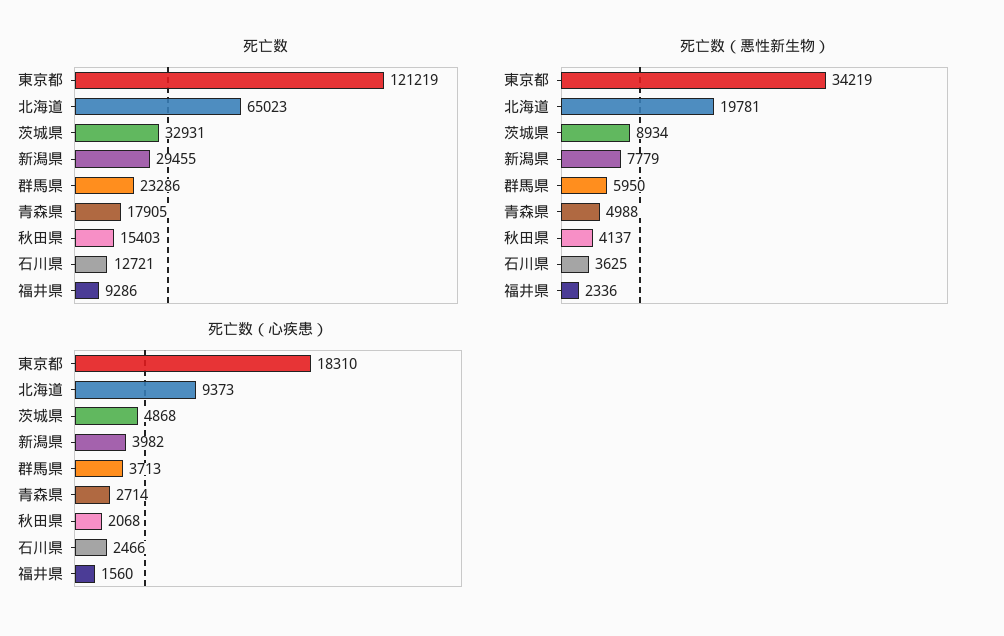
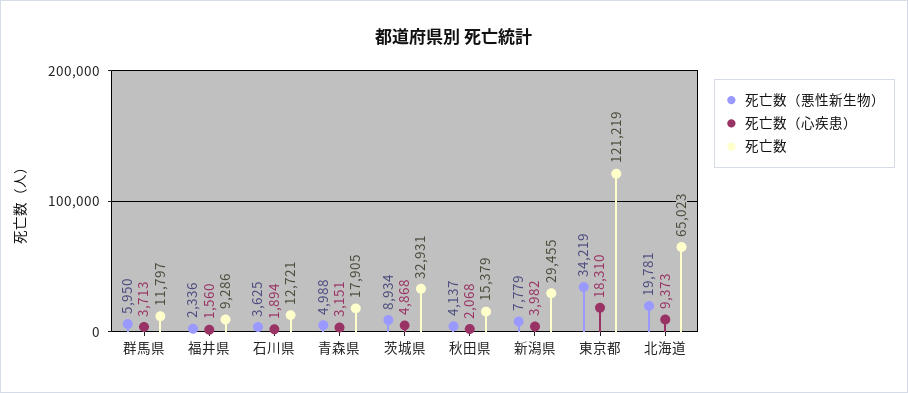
  {
    "死亡数": {
      "東京都": 121219,
      "北海道": 65023,
      "茨城県": 32931,
      "新潟県": 29455,
-     "群馬県": 23286,
+     "群馬県": 11797,
      "青森県": 17905,
-     "秋田県": 15403,
+     "秋田県": 15379,
      "石川県": 12721,
      "福井県": 9286
    },
    "死亡数（悪性新生物）": {
      "東京都": 34219,
      "北海道": 19781,
      "茨城県": 8934,
      "新潟県": 7779,
      "群馬県": 5950,
      "青森県": 4988,
      "秋田県": 4137,
      "石川県": 3625,
      "福井県": 2336
    },
    "死亡数（心疾患）": {
      "東京都": 18310,
      "北海道": 9373,
      "茨城県": 4868,
      "新潟県": 3982,
      "群馬県": 3713,
-     "青森県": 2714,
+     "青森県": 3151,
      "秋田県": 2068,
-     "石川県": 2466,
+     "石川県": 1894,
      "福井県": 1560
    }
  }

